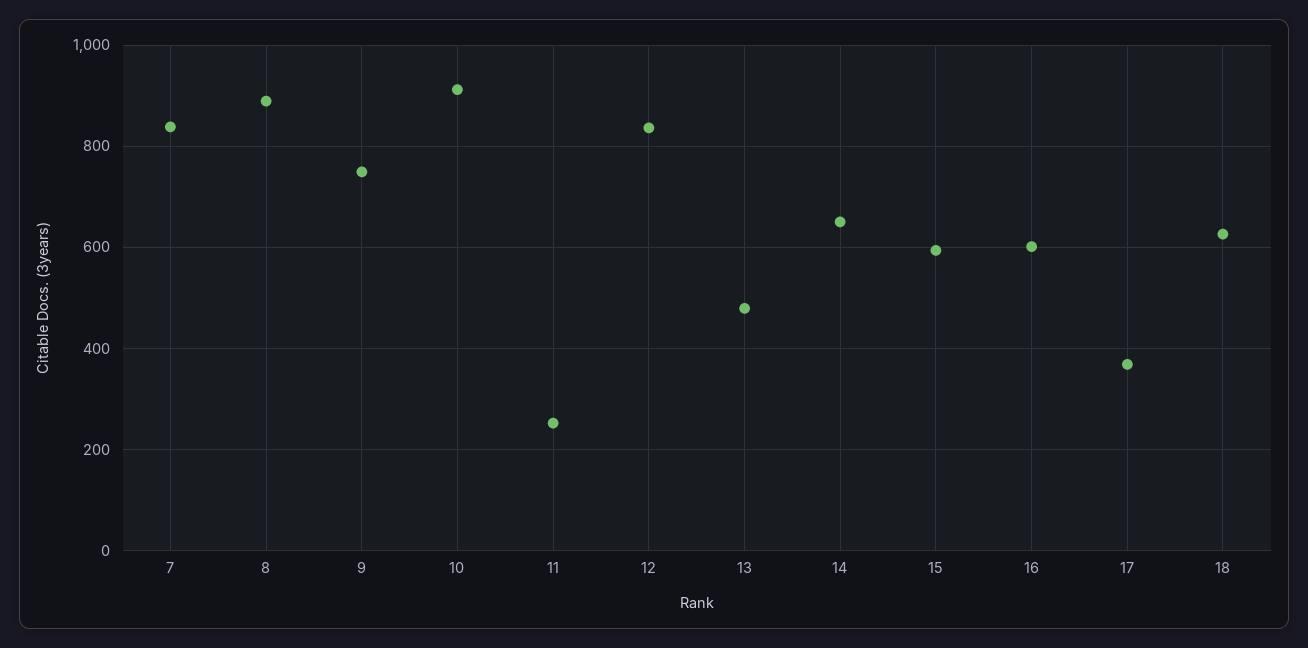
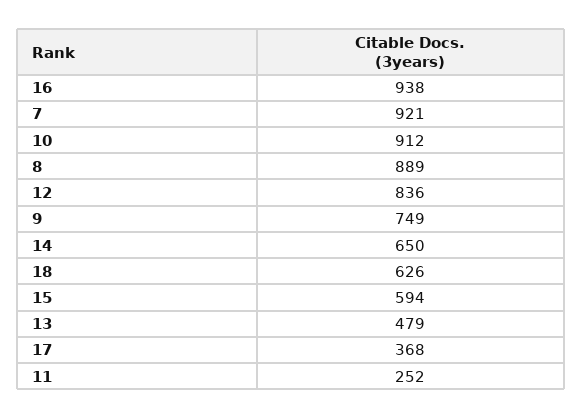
  {
-   "7": 840,
+   "7": 921,
    "8": 889,
    "9": 749,
    "10": 912,
    "11": 252,
    "12": 836,
    "13": 479,
    "14": 650,
    "15": 594,
-   "16": 600,
+   "16": 938,
    "17": 368,
    "18": 626
  }

